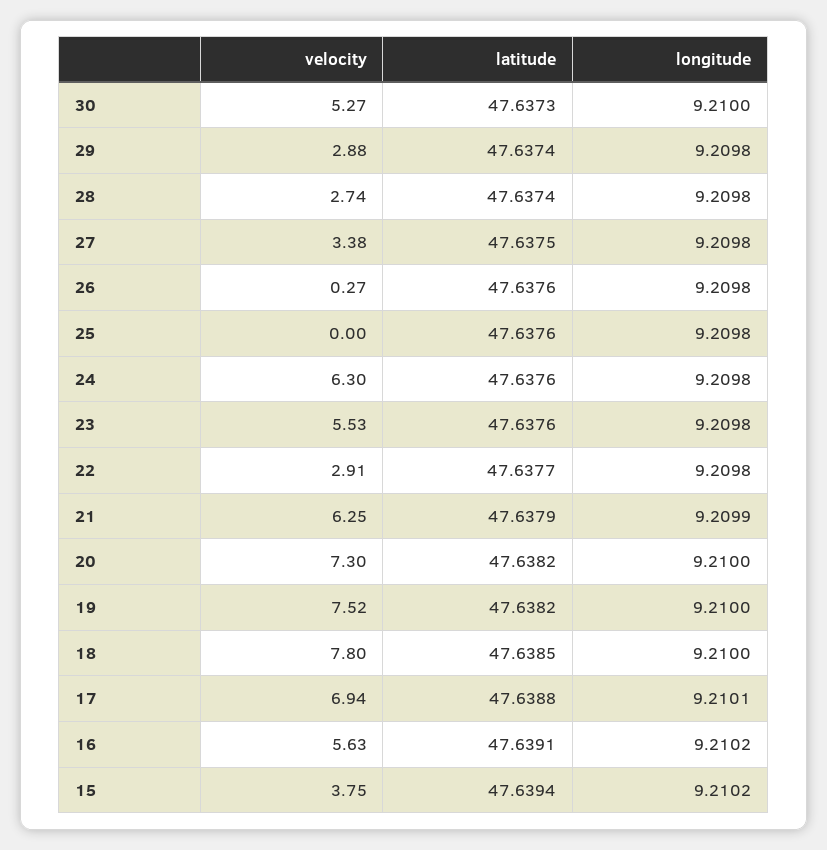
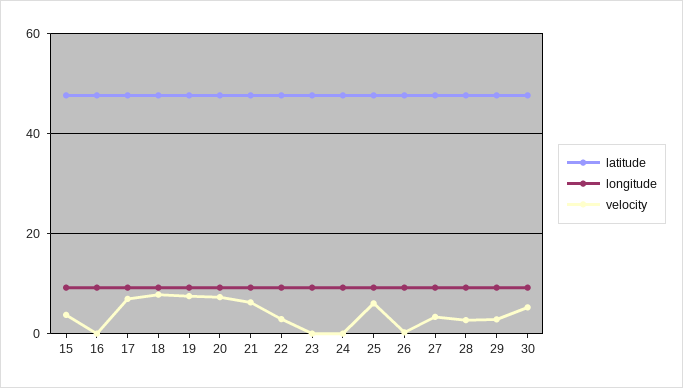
  {
    "velocity": {
      "30": 5.27,
      "29": 2.88,
      "28": 2.74,
      "27": 3.38,
      "26": 0.27,
-     "25": 0,
+     "25": 6,
-     "24": 6.3,
+     "24": 0,
-     "23": 5.53,
+     "23": 0,
      "22": 2.91,
      "21": 6.25,
      "20": 7.3,
      "19": 7.52,
      "18": 7.8,
      "17": 6.94,
-     "16": 5.63,
+     "16": 0,
      "15": 3.75
    },
    "latitude": {
      "30": 47.6373,
      "29": 47.6374,
      "28": 47.6374,
      "27": 47.6375,
      "26": 47.6376,
      "25": 47.6376,
      "24": 47.6376,
      "23": 47.6376,
      "22": 47.6377,
      "21": 47.6379,
      "20": 47.6382,
      "19": 47.6382,
      "18": 47.6385,
      "17": 47.6388,
      "16": 47.6391,
      "15": 47.6394
    },
    "longitude": {
      "30": 9.21,
      "29": 9.2098,
      "28": 9.2098,
      "27": 9.2098,
      "26": 9.2098,
      "25": 9.2098,
      "24": 9.2098,
      "23": 9.2098,
      "22": 9.2098,
      "21": 9.2099,
      "20": 9.21,
      "19": 9.21,
      "18": 9.21,
      "17": 9.2101,
      "16": 9.2102,
      "15": 9.2102
    }
  }

